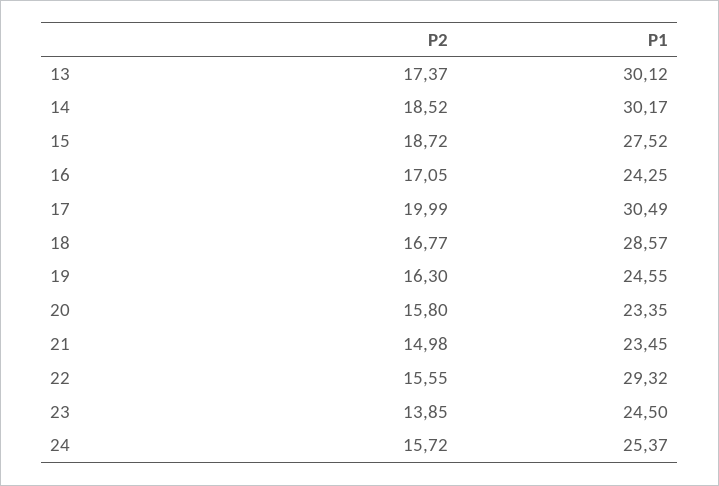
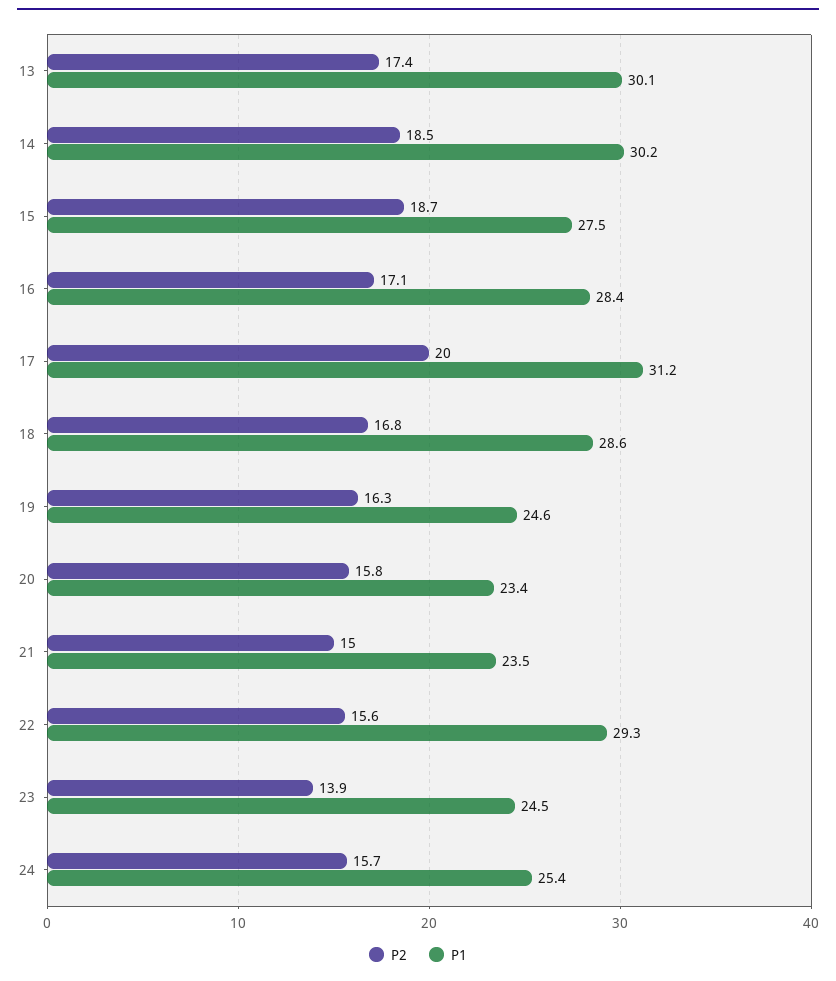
  {
    "P2": {
      "13": 17.37,
      "14": 18.52,
      "15": 18.72,
      "16": 17.05,
      "17": 19.99,
      "18": 16.77,
      "19": 16.3,
      "20": 15.8,
      "21": 14.98,
      "22": 15.55,
      "23": 13.85,
      "24": 15.72
    },
    "P1": {
      "13": 30.12,
      "14": 30.17,
      "15": 27.52,
-     "16": 24.25,
+     "16": 28.4,
-     "17": 30.49,
+     "17": 31.2,
      "18": 28.57,
      "19": 24.55,
      "20": 23.35,
      "21": 23.45,
      "22": 29.32,
      "23": 24.5,
      "24": 25.37
    }
  }

